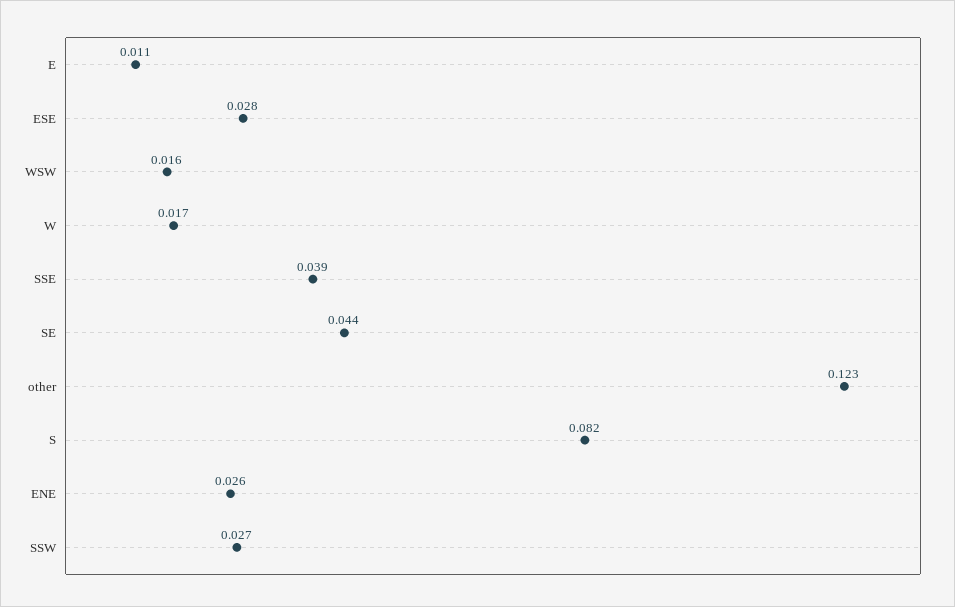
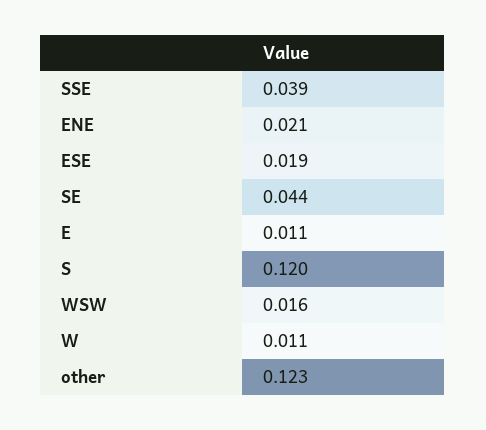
  {
    "E": 0.011,
-   "ESE": 0.028,
+   "ESE": 0.019,
    "WSW": 0.016,
-   "W": 0.017,
+   "W": 0.011,
    "SSE": 0.039,
    "SE": 0.044,
    "other": 0.123,
-   "S": 0.082,
+   "S": 0.12,
-   "ENE": 0.026,
+   "ENE": 0.021
-   "SSW": 0.027
  }

